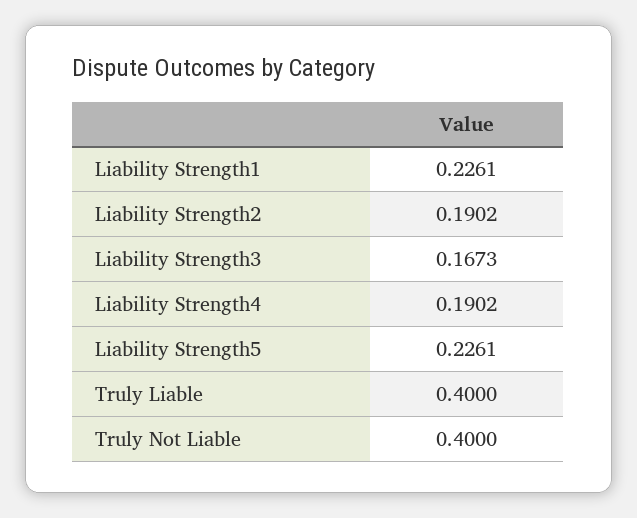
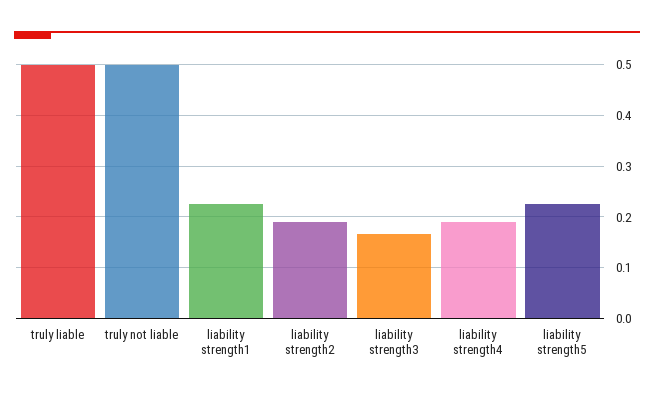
  {
    "Liability Strength1": 0.2261,
    "Liability Strength2": 0.1902,
    "Liability Strength3": 0.1673,
    "Liability Strength4": 0.1902,
    "Liability Strength5": 0.2261,
-   "Truly Liable": 0.4,
+   "Truly Liable": 0.5,
-   "Truly Not Liable": 0.4
+   "Truly Not Liable": 0.5
  }

